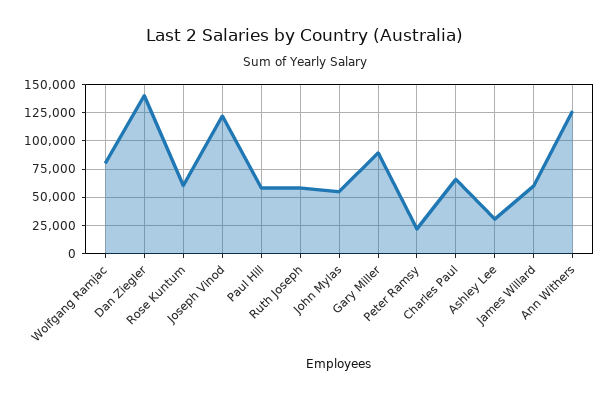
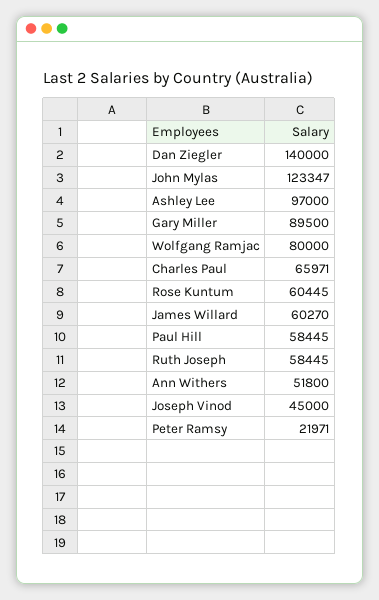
  {
    "Wolfgang Ramjac": 80000,
    "Dan Ziegler": 140000,
    "Rose Kuntum": 60445,
-   "Joseph Vinod": 125000,
+   "Joseph Vinod": 45000,
    "Paul Hill": 58445,
    "Ruth Joseph": 58445,
-   "John Mylas": 50000,
+   "John Mylas": 123347,
    "Gary Miller": 89500,
    "Peter Ramsy": 21971,
    "Charles Paul": 65971,
-   "Ashley Lee": 25000,
+   "Ashley Lee": 97000,
    "James Willard": 60270,
-   "Ann Withers": 125000
+   "Ann Withers": 51800
  }

